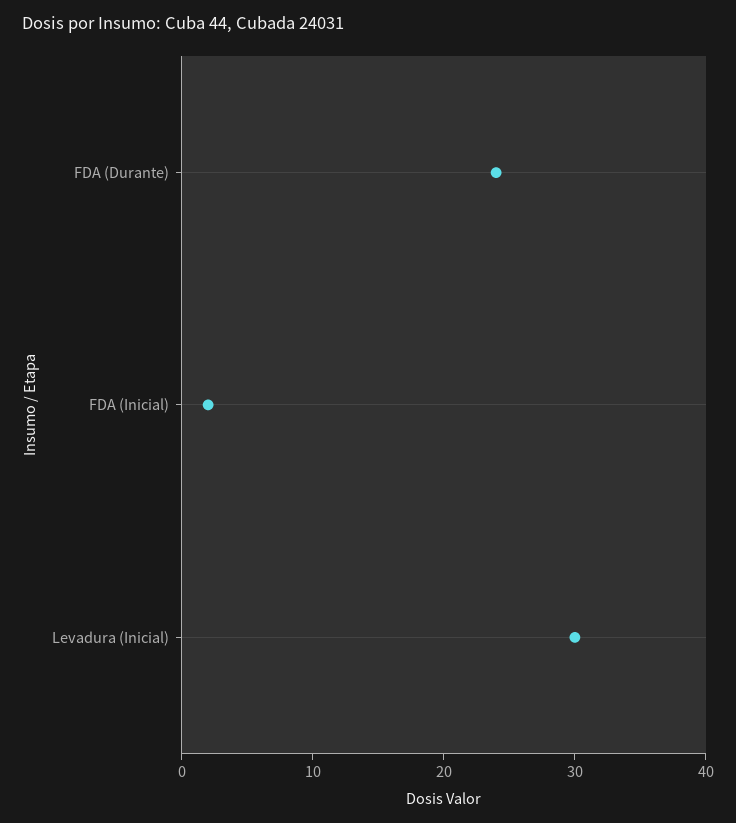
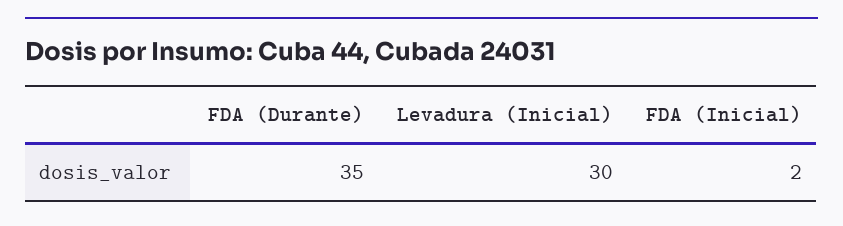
  {
-   "FDA (Durante)": 24,
+   "FDA (Durante)": 35,
    "FDA (Inicial)": 2,
    "Levadura (Inicial)": 30
  }

